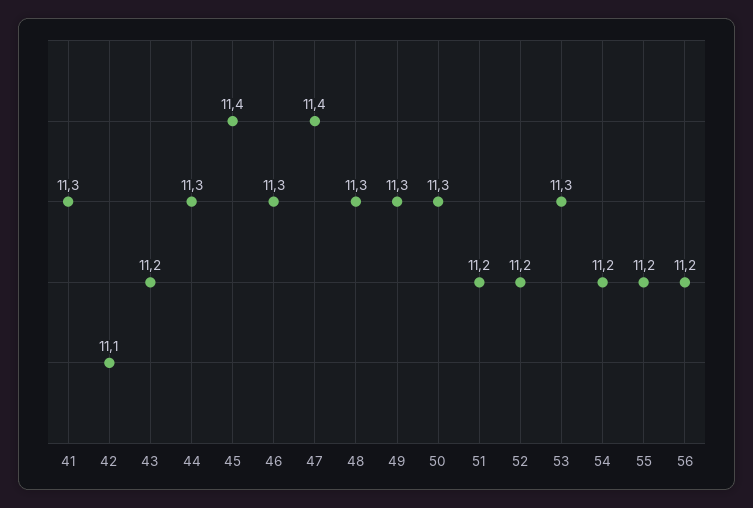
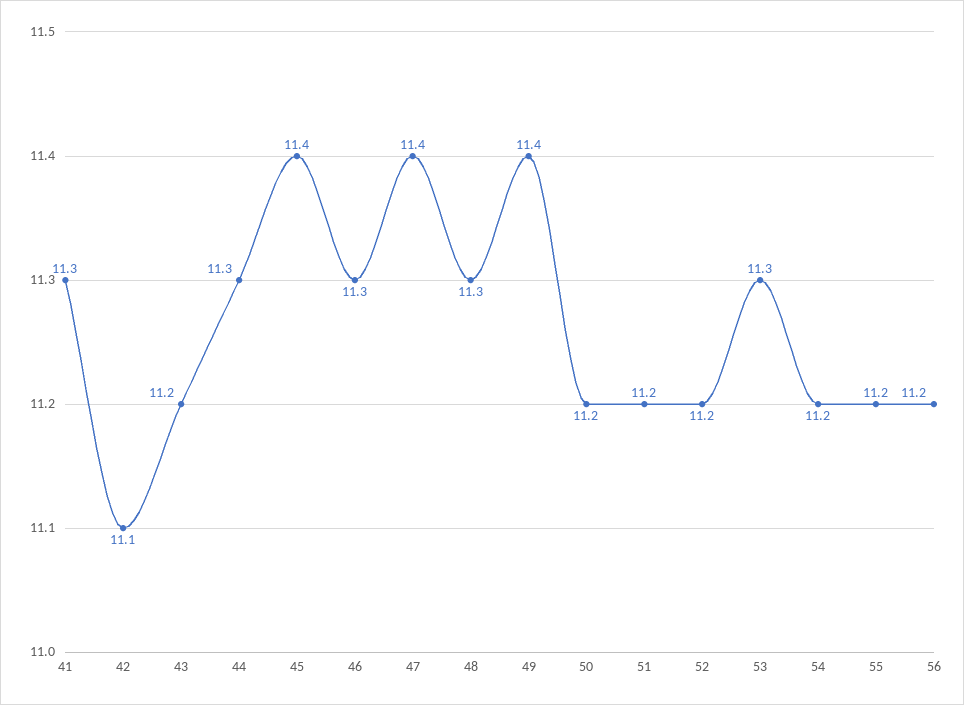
  {
    "41": 11.3,
    "42": 11.1,
    "43": 11.2,
    "44": 11.3,
    "45": 11.4,
    "46": 11.3,
    "47": 11.4,
    "48": 11.3,
-   "49": 11.3,
+   "49": 11.4,
-   "50": 11.3,
+   "50": 11.2,
    "51": 11.2,
    "52": 11.2,
    "53": 11.3,
    "54": 11.2,
    "55": 11.2,
    "56": 11.2
  }

